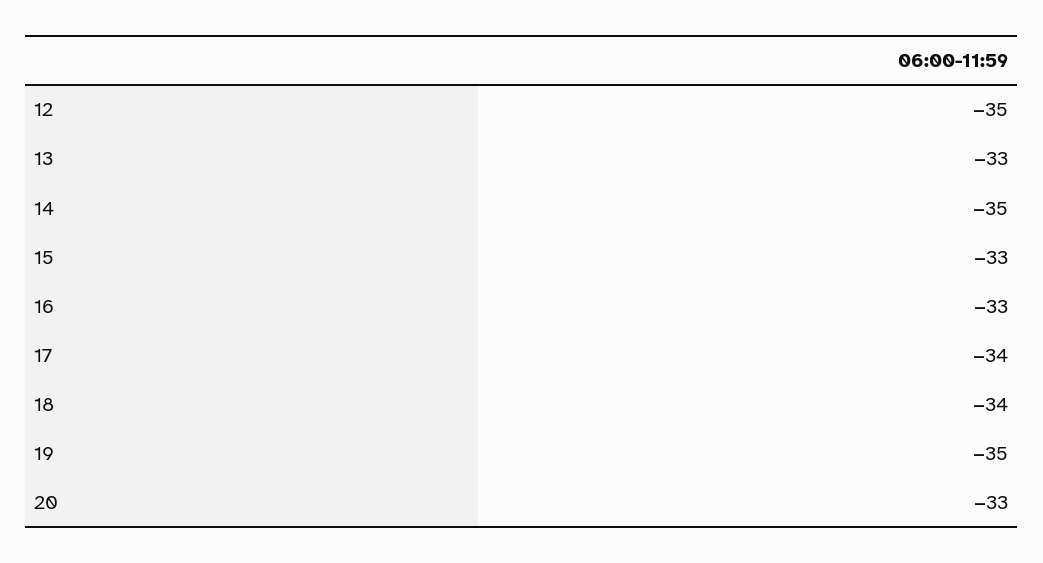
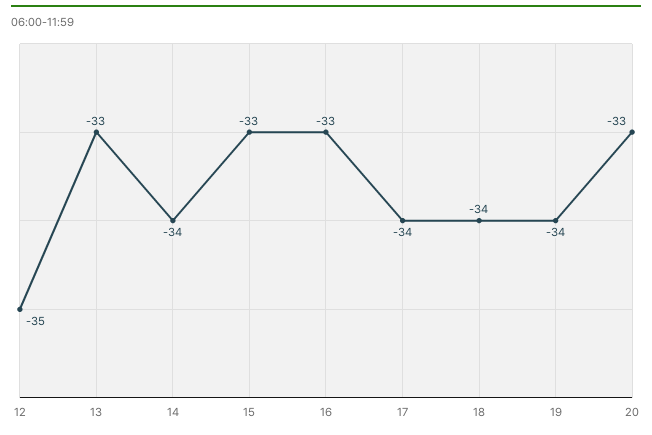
  {
    "12": -35,
    "13": -33,
-   "14": -35,
+   "14": -34,
    "15": -33,
    "16": -33,
    "17": -34,
    "18": -34,
-   "19": -35,
+   "19": -34,
    "20": -33
  }

